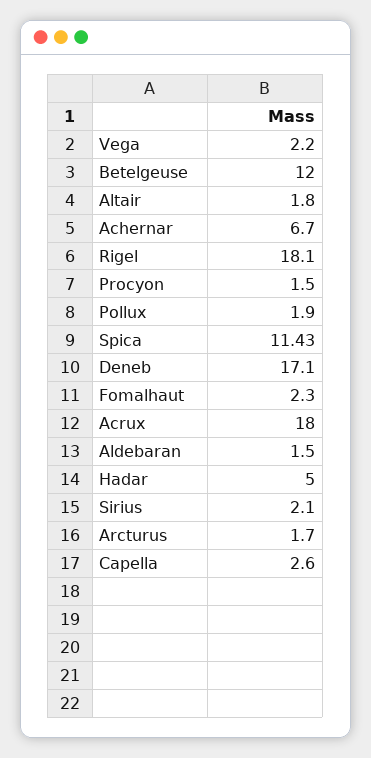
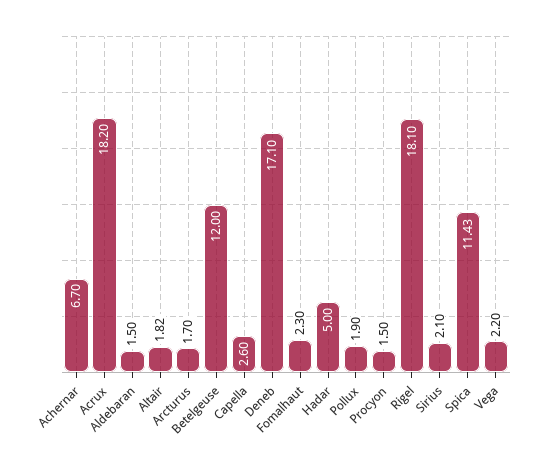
  {
    "Vega": 2.2,
    "Betelgeuse": 12,
-   "Altair": 1.8,
+   "Altair": 1.82,
    "Achernar": 6.7,
    "Rigel": 18.1,
    "Procyon": 1.5,
    "Pollux": 1.9,
    "Spica": 11.43,
    "Deneb": 17.1,
    "Fomalhaut": 2.3,
-   "Acrux": 18,
+   "Acrux": 18.2,
    "Aldebaran": 1.5,
    "Hadar": 5,
    "Sirius": 2.1,
    "Arcturus": 1.7,
    "Capella": 2.6
  }

